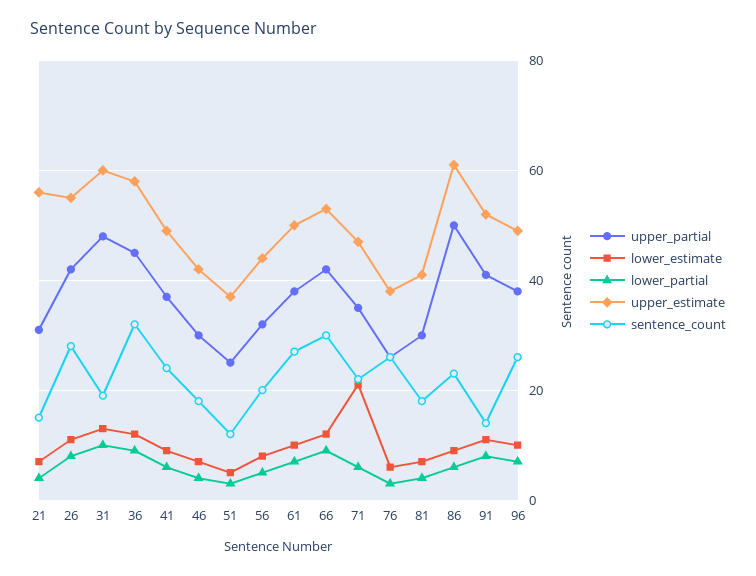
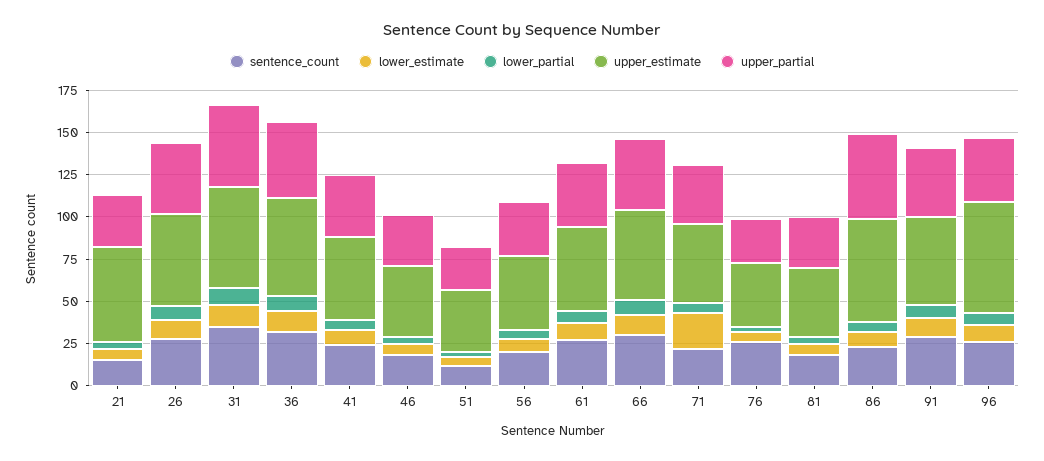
  {
    "upper_partial": {
      "21": 30,
      "26": 40,
      "31": 50,
      "36": 45,
      "41": 35,
      "46": 30,
      "51": 25,
      "56": 30,
      "61": 40,
      "66": 40,
      "71": 35,
      "76": 25,
      "81": 30,
      "86": 50,
      "91": 40,
      "96": 40
    },
    "lower_estimate": {
      "21": 5,
      "26": 10,
      "31": 15,
      "36": 10,
      "41": 10,
      "46": 5,
      "51": 5,
      "56": 10,
      "61": 10,
      "66": 10,
      "71": 20,
      "76": 5,
      "81": 5,
      "86": 10,
      "91": 10,
      "96": 10
    },
    "lower_partial": {
      "21": 5,
      "26": 10,
      "31": 10,
      "36": 10,
      "41": 5,
      "46": 5,
      "51": 5,
      "56": 5,
      "61": 5,
      "66": 10,
      "71": 5,
      "76": 5,
      "81": 5,
      "86": 5,
      "91": 10,
      "96": 5
    },
    "upper_estimate": {
      "21": 55,
      "26": 55,
      "31": 60,
      "36": 60,
      "41": 50,
      "46": 40,
      "51": 35,
      "56": 45,
      "61": 50,
      "66": 55,
      "71": 45,
      "76": 40,
      "81": 40,
      "86": 60,
      "91": 50,
-     "96": 50
+     "96": 65
    },
    "sentence_count": {
      "21": 15,
      "26": 30,
-     "31": 20,
+     "31": 35,
      "36": 30,
      "41": 25,
      "46": 20,
      "51": 10,
      "56": 20,
      "61": 25,
      "66": 30,
      "71": 20,
      "76": 25,
      "81": 20,
      "86": 25,
-     "91": 15,
+     "91": 30,
      "96": 25
    }
  }

